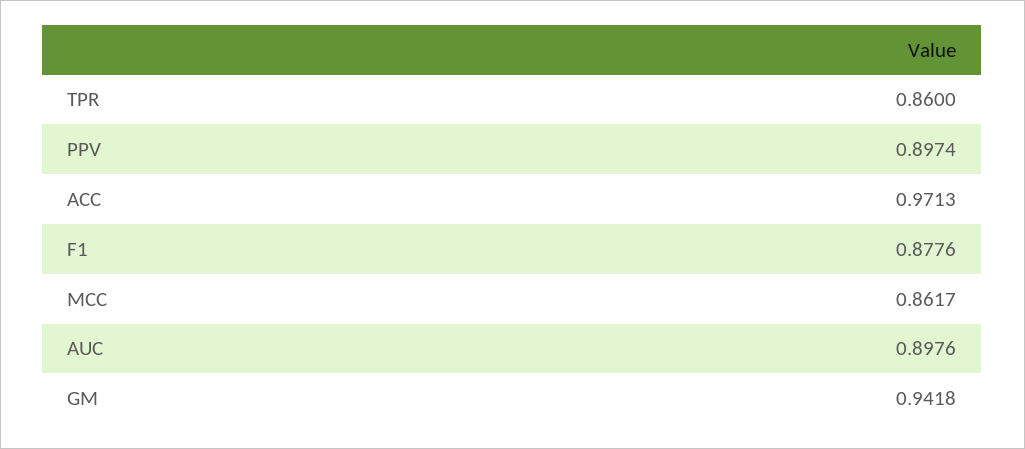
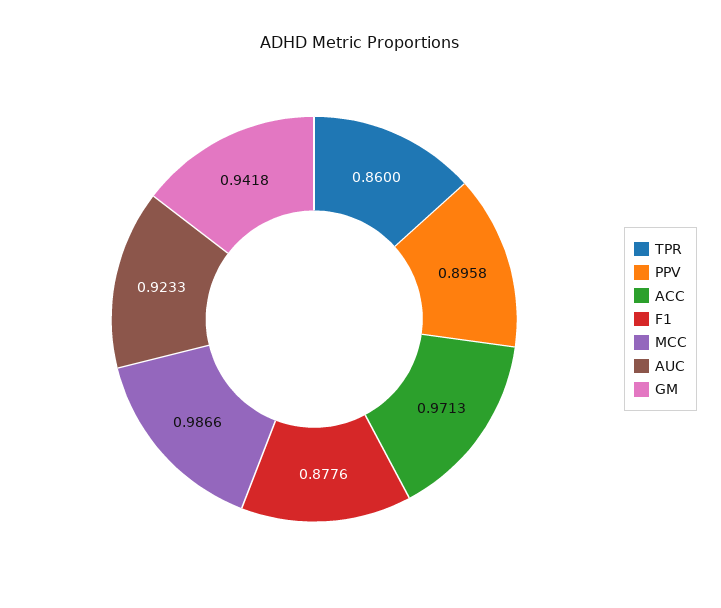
  {
    "TPR": 0.86,
-   "PPV": 0.8974,
+   "PPV": 0.8958,
    "ACC": 0.9713,
    "F1": 0.8776,
-   "MCC": 0.8617,
+   "MCC": 0.9866,
-   "AUC": 0.8976,
+   "AUC": 0.9233,
    "GM": 0.9418
  }

